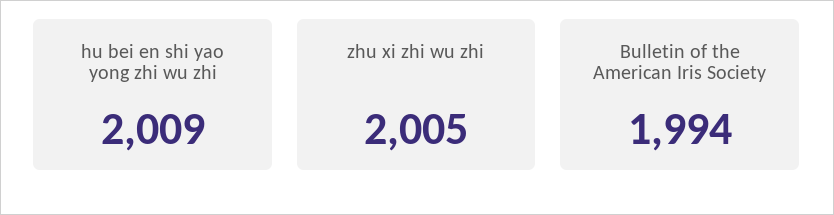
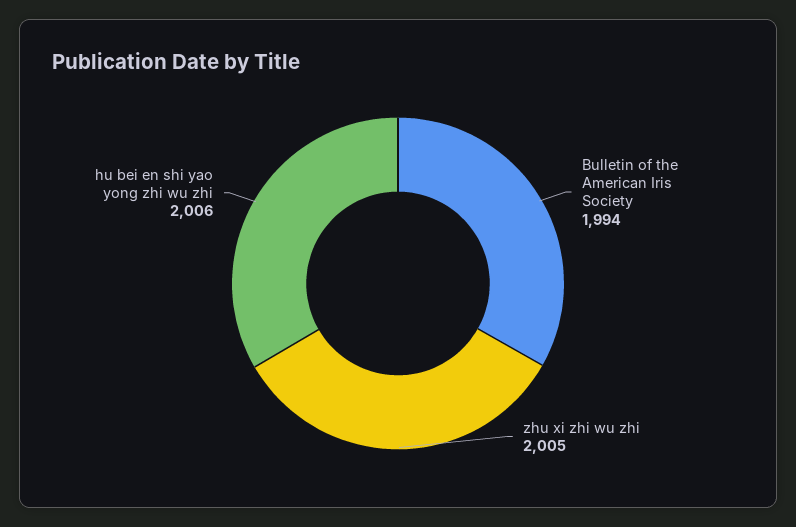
  {
-   "hu bei en shi yao yong zhi wu zhi": 2009,
+   "hu bei en shi yao yong zhi wu zhi": 2006,
    "zhu xi zhi wu zhi": 2005,
    "Bulletin of the American Iris Society": 1994
  }

